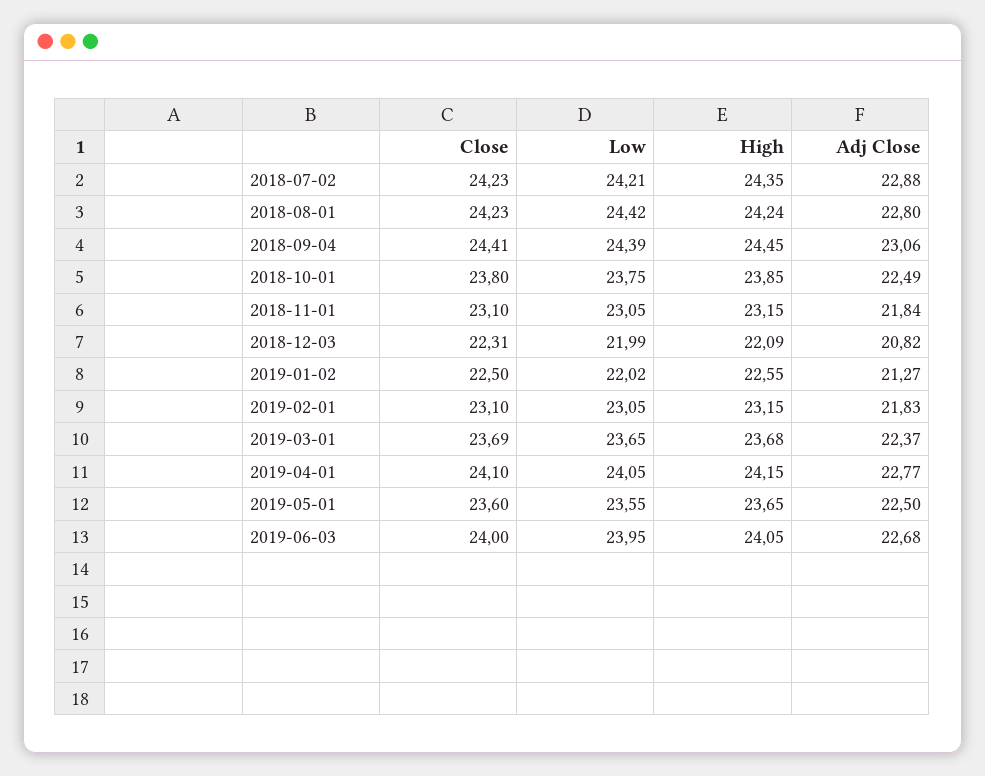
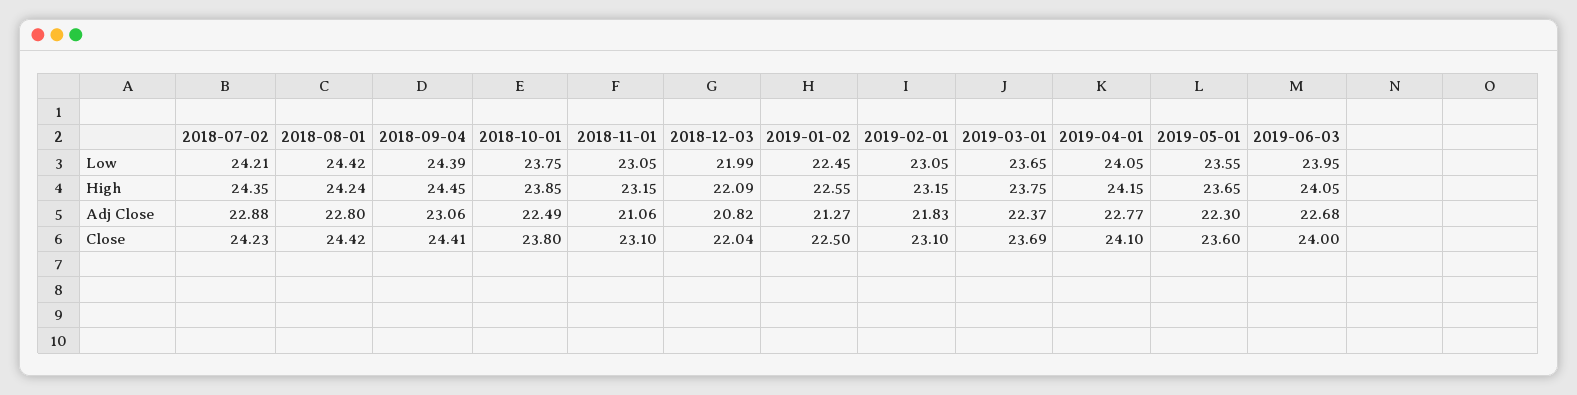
  {
    "Close": {
      "2018-07-02": 24.23,
-     "2018-08-01": 24.23,
+     "2018-08-01": 24.42,
      "2018-09-04": 24.41,
      "2018-10-01": 23.8,
      "2018-11-01": 23.1,
-     "2018-12-03": 22.31,
+     "2018-12-03": 22.04,
      "2019-01-02": 22.5,
      "2019-02-01": 23.1,
      "2019-03-01": 23.69,
      "2019-04-01": 24.1,
      "2019-05-01": 23.6,
      "2019-06-03": 24
    },
    "Low": {
      "2018-07-02": 24.21,
      "2018-08-01": 24.42,
      "2018-09-04": 24.39,
      "2018-10-01": 23.75,
      "2018-11-01": 23.05,
      "2018-12-03": 21.99,
-     "2019-01-02": 22.02,
+     "2019-01-02": 22.45,
      "2019-02-01": 23.05,
      "2019-03-01": 23.65,
      "2019-04-01": 24.05,
      "2019-05-01": 23.55,
      "2019-06-03": 23.95
    },
    "High": {
      "2018-07-02": 24.35,
      "2018-08-01": 24.24,
      "2018-09-04": 24.45,
      "2018-10-01": 23.85,
      "2018-11-01": 23.15,
      "2018-12-03": 22.09,
      "2019-01-02": 22.55,
      "2019-02-01": 23.15,
-     "2019-03-01": 23.68,
+     "2019-03-01": 23.75,
      "2019-04-01": 24.15,
      "2019-05-01": 23.65,
      "2019-06-03": 24.05
    },
    "Adj Close": {
      "2018-07-02": 22.88,
      "2018-08-01": 22.8,
      "2018-09-04": 23.06,
      "2018-10-01": 22.49,
-     "2018-11-01": 21.84,
+     "2018-11-01": 21.06,
      "2018-12-03": 20.82,
      "2019-01-02": 21.27,
      "2019-02-01": 21.83,
      "2019-03-01": 22.37,
      "2019-04-01": 22.77,
-     "2019-05-01": 22.5,
+     "2019-05-01": 22.3,
      "2019-06-03": 22.68
    }
  }

